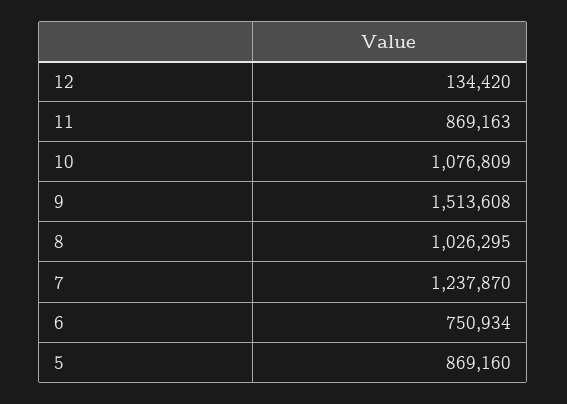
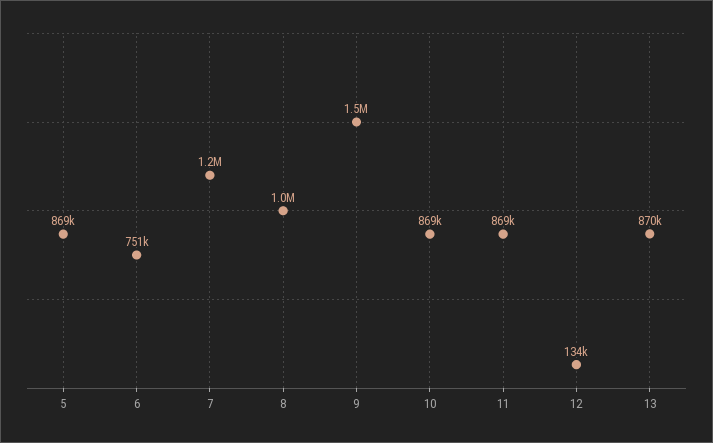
  {
    "12": 134420,
    "11": 869163,
-   "10": 1076809,
+   "10": 869000,
    "9": 1513608,
    "8": 1026295,
    "7": 1237870,
    "6": 750934,
-   "5": 869160
+   "5": 869160,
+   "13": 870000
  }

